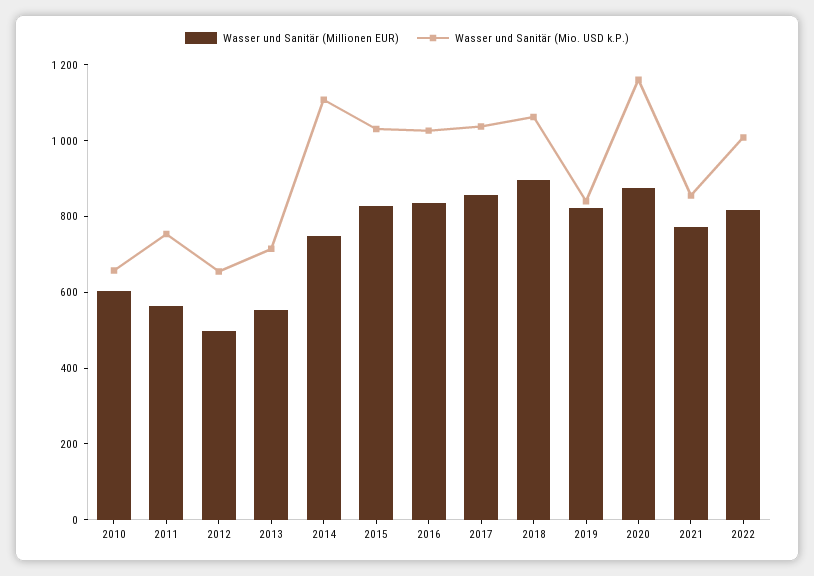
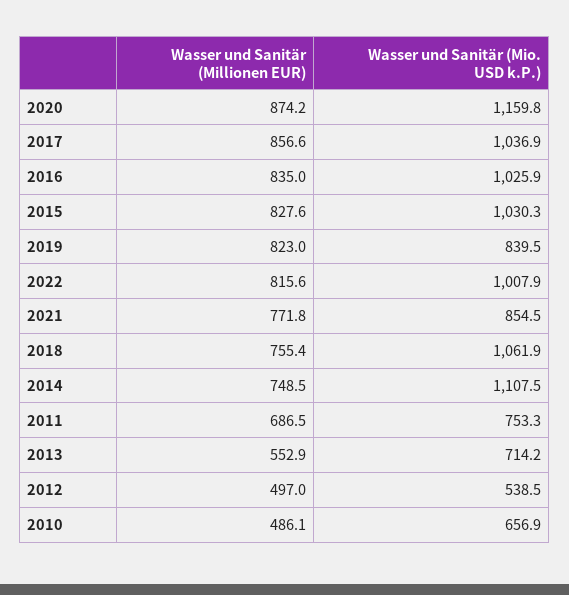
  {
    "Wasser und Sanitär (Millionen EUR)": {
-     "2010": 600,
+     "2010": 486.1,
-     "2011": 550,
+     "2011": 686.5,
      "2012": 497,
      "2013": 552.9,
      "2014": 748.5,
      "2015": 827.6,
      "2016": 835,
      "2017": 856.6,
-     "2018": 900,
+     "2018": 755.4,
      "2019": 823,
      "2020": 874.2,
      "2021": 771.8,
      "2022": 815.6
    },
    "Wasser und Sanitär (Mio. USD k.P.)": {
      "2010": 656.9,
      "2011": 753.3,
-     "2012": 650,
+     "2012": 538.5,
      "2013": 714.2,
      "2014": 1107.5,
      "2015": 1030.3,
      "2016": 1025.9,
      "2017": 1036.9,
      "2018": 1061.9,
      "2019": 839.5,
      "2020": 1159.8,
      "2021": 854.5,
      "2022": 1007.9
    }
  }

